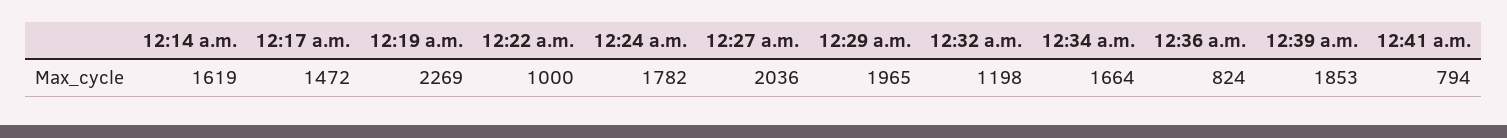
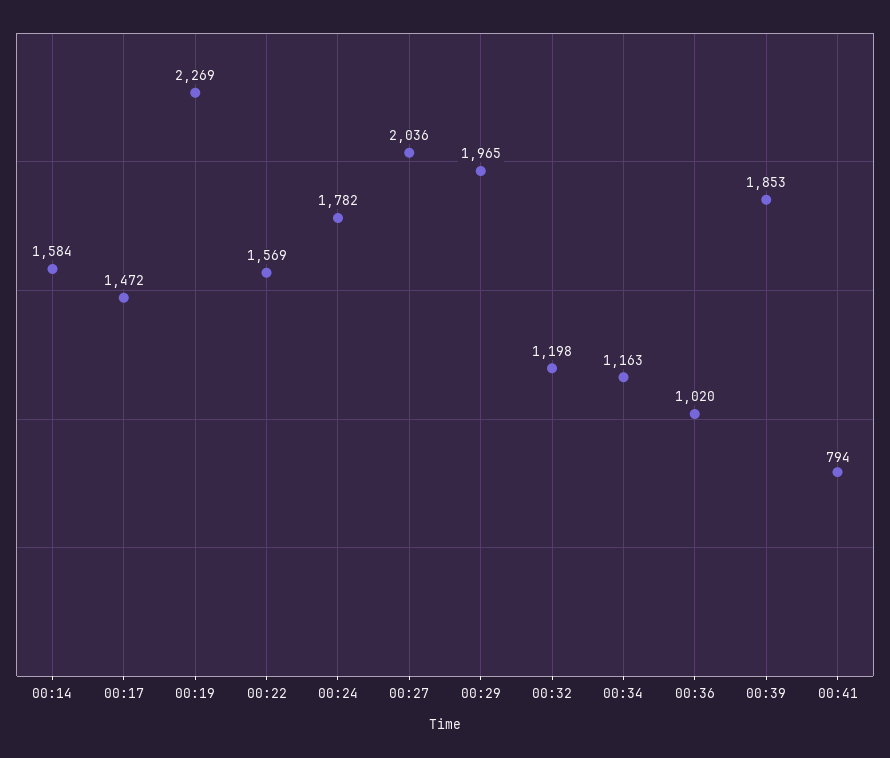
  {
-   "12:14 a.m.": 1619,
+   "12:14 a.m.": 1584,
    "12:17 a.m.": 1472,
    "12:19 a.m.": 2269,
-   "12:22 a.m.": 1000,
+   "12:22 a.m.": 1569,
    "12:24 a.m.": 1782,
    "12:27 a.m.": 2036,
    "12:29 a.m.": 1965,
    "12:32 a.m.": 1198,
-   "12:34 a.m.": 1664,
+   "12:34 a.m.": 1163,
-   "12:36 a.m.": 824,
+   "12:36 a.m.": 1020,
    "12:39 a.m.": 1853,
    "12:41 a.m.": 794
  }

